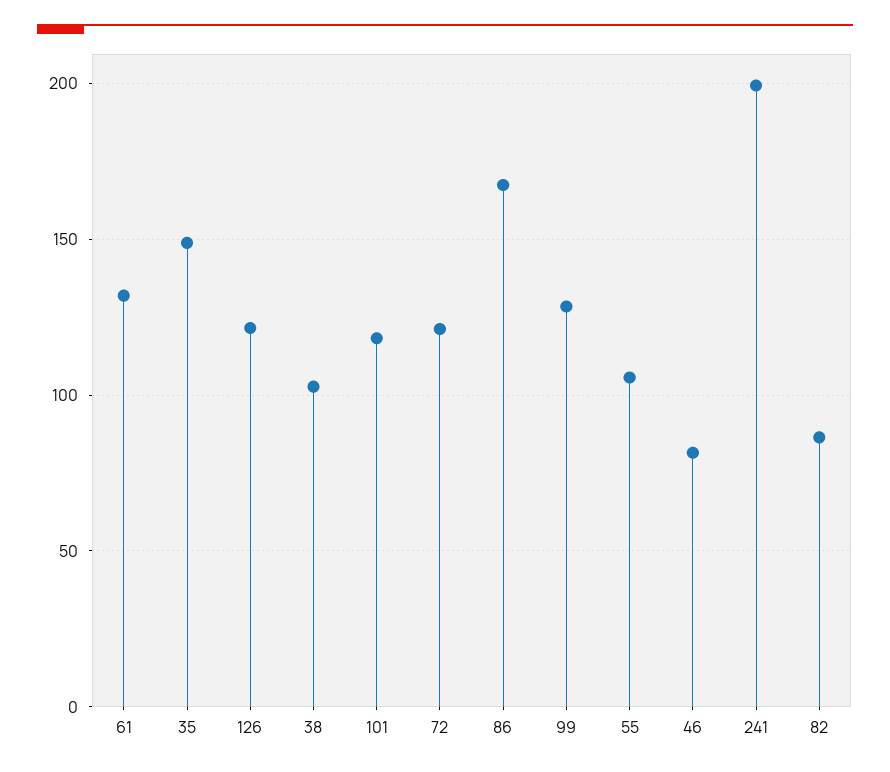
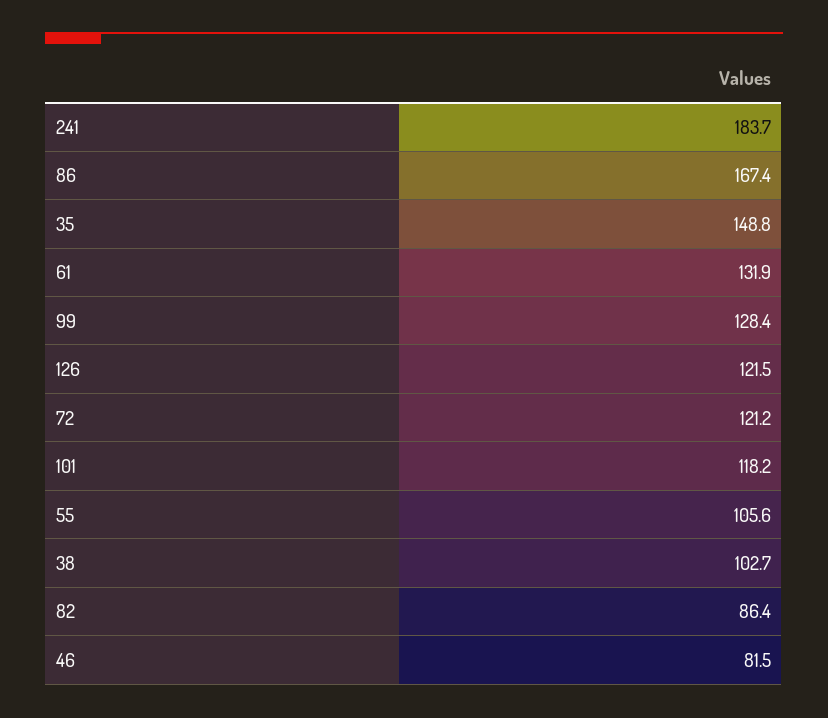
  {
    "61": 131.9,
    "35": 148.8,
    "126": 121.5,
    "38": 102.7,
    "101": 118.2,
    "72": 121.2,
    "86": 167.4,
    "99": 128.4,
    "55": 105.6,
    "46": 81.5,
-   "241": 200,
+   "241": 183.7,
    "82": 86.4
  }

